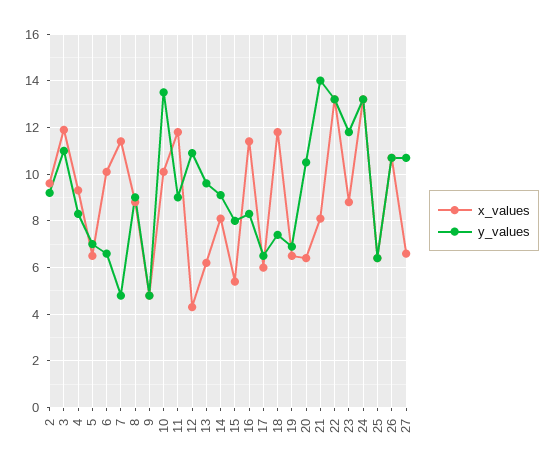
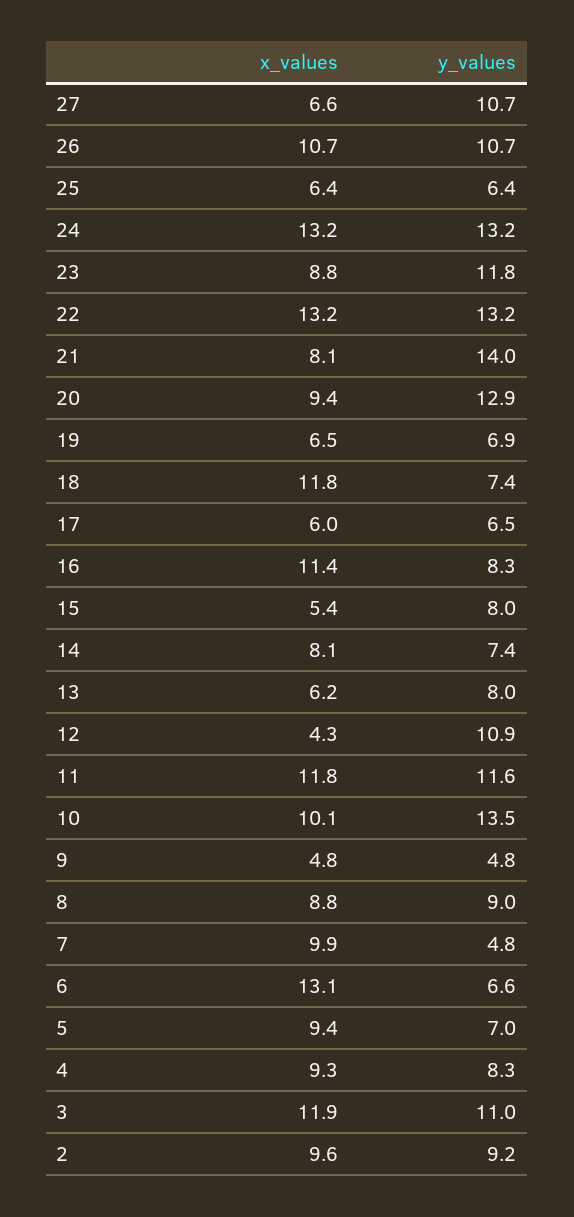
  {
    "x_values": {
      "2": 9.6,
      "3": 11.9,
      "4": 9.3,
-     "5": 6.5,
+     "5": 9.4,
-     "6": 10,
+     "6": 13.1,
-     "7": 11.5,
+     "7": 9.9,
      "8": 8.8,
      "9": 4.8,
      "10": 10.1,
      "11": 11.8,
      "12": 4.3,
      "13": 6.2,
      "14": 8.1,
      "15": 5.4,
      "16": 11.4,
      "17": 6,
      "18": 11.8,
      "19": 6.5,
-     "20": 6.5,
+     "20": 9.4,
      "21": 8.1,
      "22": 13.2,
      "23": 8.8,
      "24": 13.2,
      "25": 6.4,
      "26": 10.7,
      "27": 6.6
    },
    "y_values": {
      "2": 9.2,
      "3": 11,
      "4": 8.3,
      "5": 7,
      "6": 6.6,
      "7": 4.8,
      "8": 9,
      "9": 4.8,
      "10": 13.5,
-     "11": 9,
+     "11": 11.6,
      "12": 10.9,
-     "13": 9.5,
+     "13": 8,
-     "14": 9,
+     "14": 7.4,
      "15": 8,
      "16": 8.3,
      "17": 6.5,
      "18": 7.4,
      "19": 6.9,
-     "20": 10.5,
+     "20": 12.9,
      "21": 14,
      "22": 13.2,
      "23": 11.8,
      "24": 13.2,
      "25": 6.4,
      "26": 10.7,
      "27": 10.7
    }
  }

